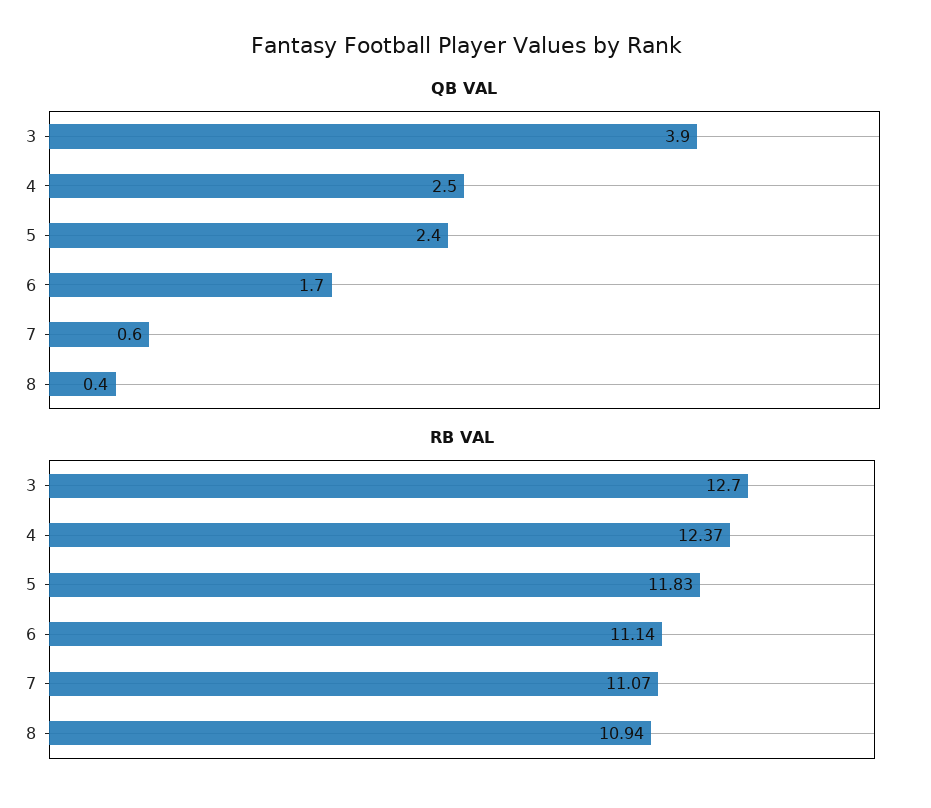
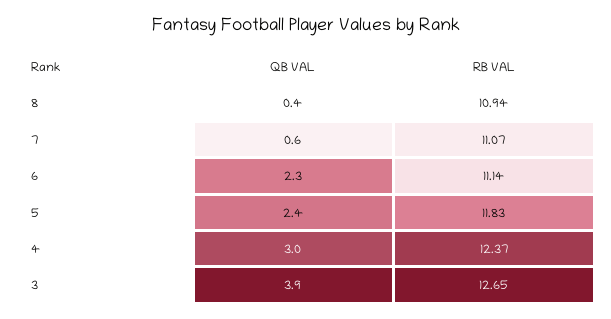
  {
    "QB VAL": {
      "3": 3.9,
-     "4": 2.5,
+     "4": 3,
      "5": 2.4,
-     "6": 1.7,
+     "6": 2.3,
      "7": 0.6,
      "8": 0.4
    },
    "RB VAL": {
-     "3": 12.7,
+     "3": 12.65,
      "4": 12.37,
      "5": 11.83,
      "6": 11.14,
      "7": 11.07,
      "8": 10.94
    }
  }

